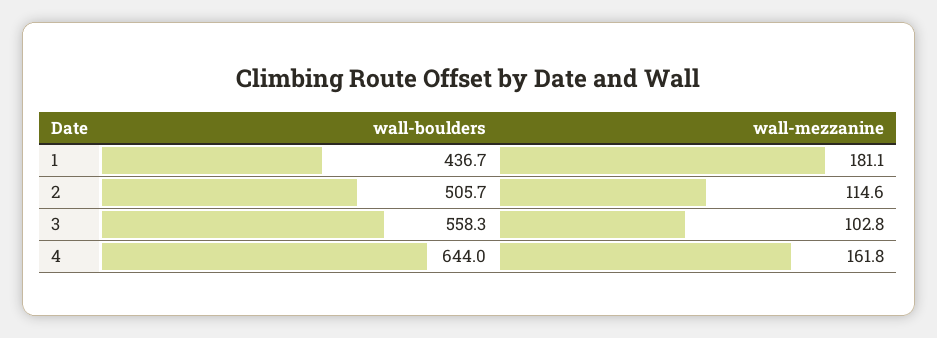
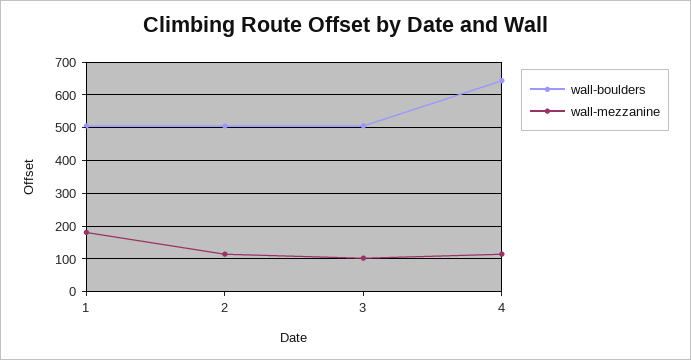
  {
    "wall-boulders": {
-     "1": 436.7,
+     "1": 500,
      "2": 505.7,
-     "3": 558.3,
+     "3": 500,
      "4": 644
    },
    "wall-mezzanine": {
      "1": 181.1,
      "2": 114.6,
      "3": 102.8,
-     "4": 161.8
+     "4": 120
    }
  }

